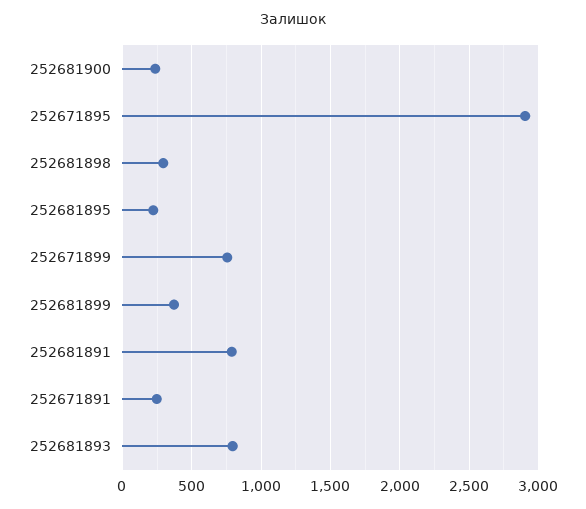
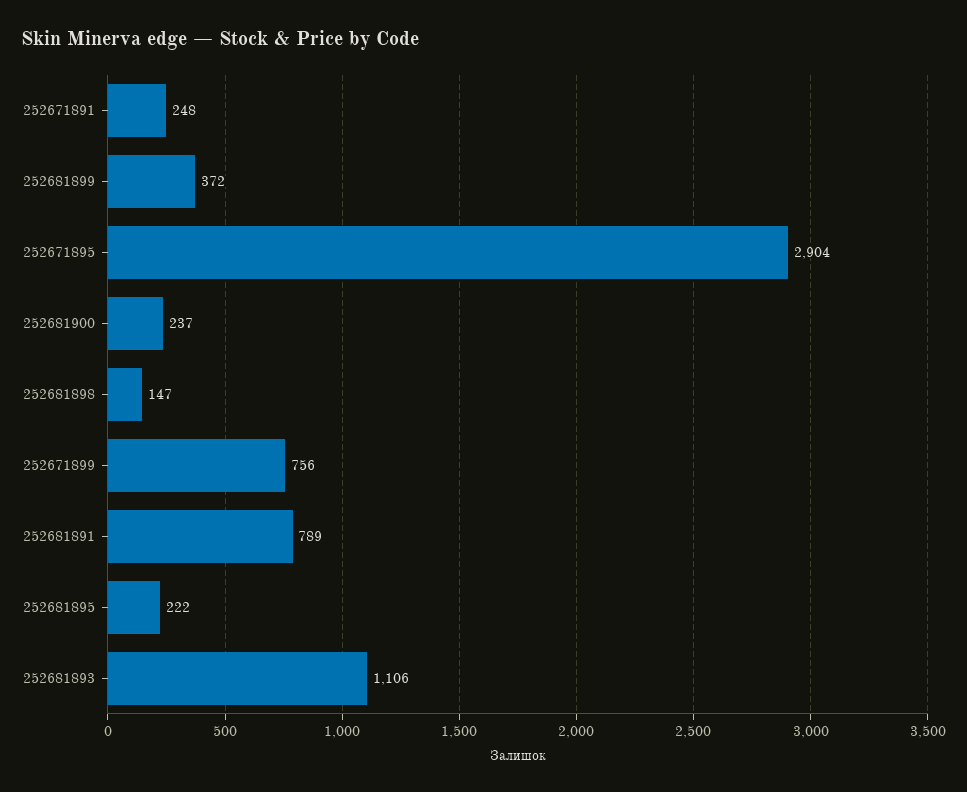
  {
    "252681900": 237,
    "252671895": 2904,
-   "252681898": 300,
+   "252681898": 147,
    "252681895": 222,
    "252671899": 756,
    "252681899": 372,
    "252681891": 789,
    "252671891": 248,
-   "252681893": 800
+   "252681893": 1106
  }

